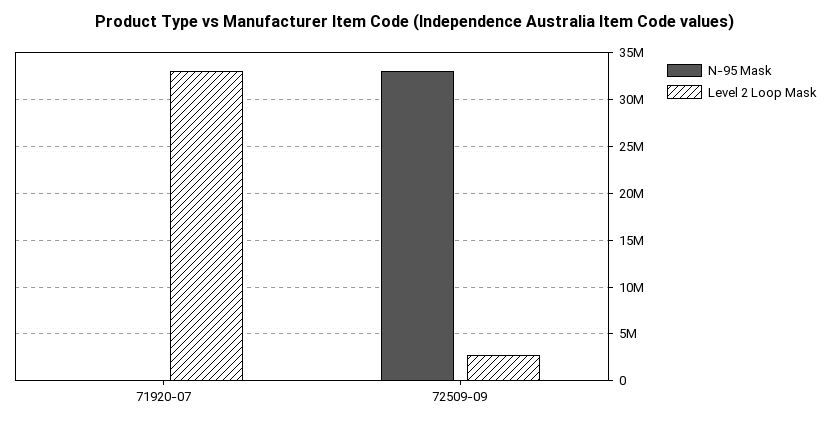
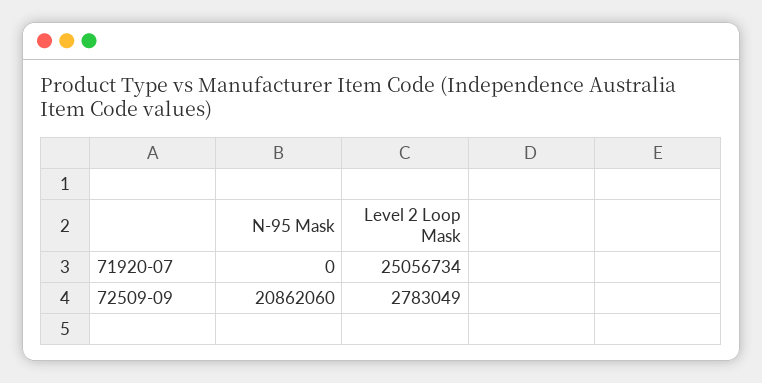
  {
    "N-95 Mask": {
      "71920-07": 0,
-     "72509-09": 33000000
+     "72509-09": 20862060
    },
    "Level 2 Loop Mask": {
-     "71920-07": 33000000,
+     "71920-07": 25056734,
      "72509-09": 2783049
    }
  }

